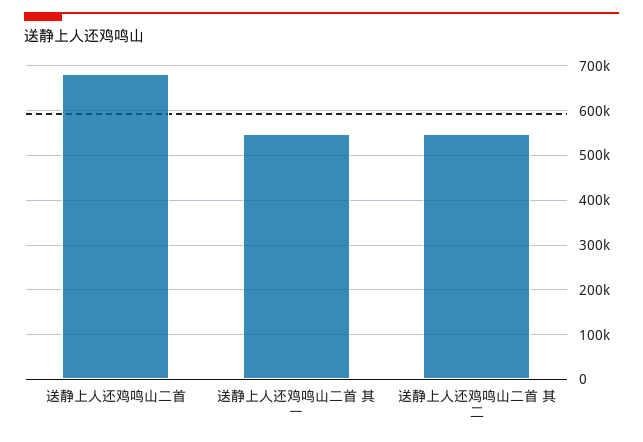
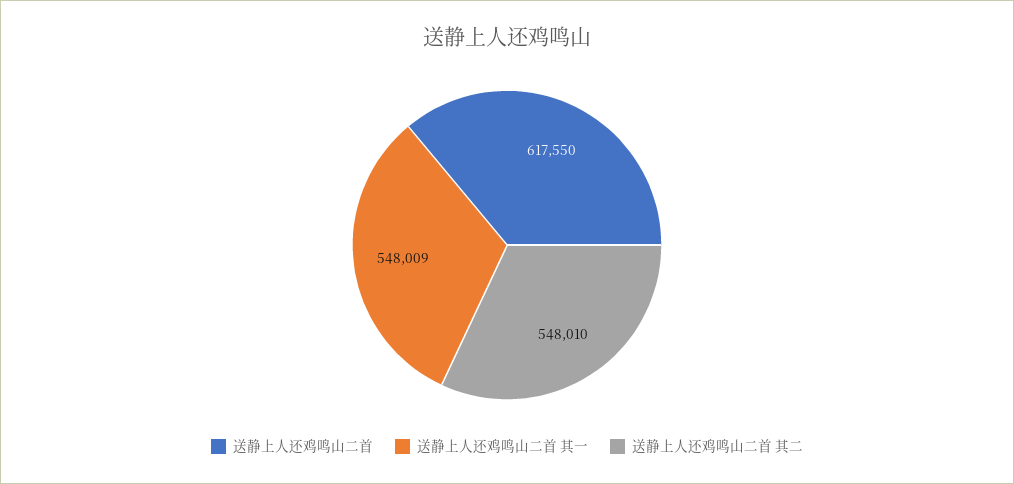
  {
-   "送静上人还鸡鸣山二首": 680000,
+   "送静上人还鸡鸣山二首": 617550,
    "送静上人还鸡鸣山二首 其一": 548009,
    "送静上人还鸡鸣山二首 其二": 548010
  }

